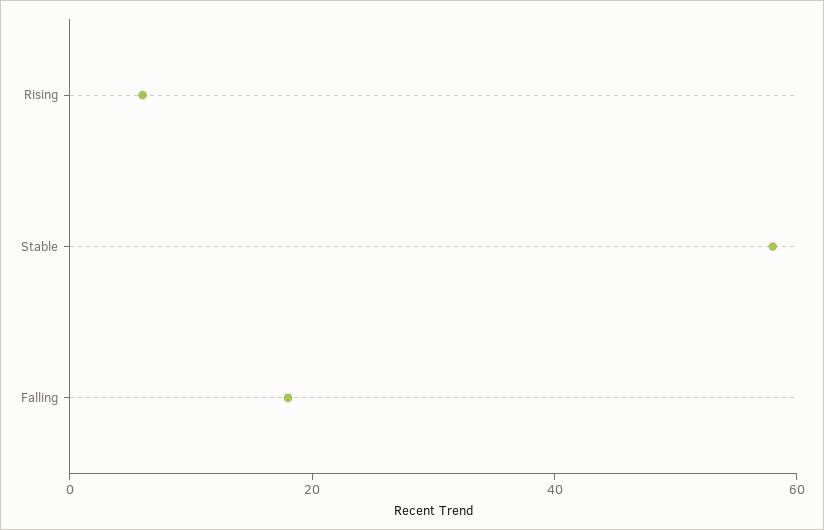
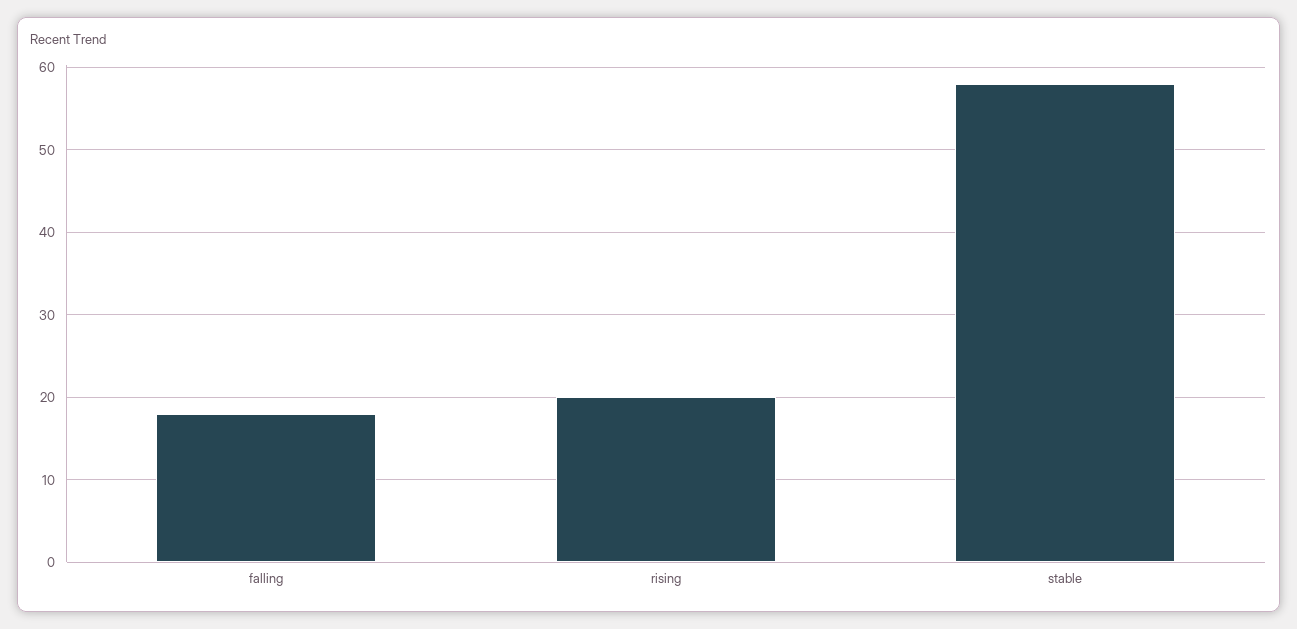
  {
-   "Rising": 5,
+   "Rising": 20,
    "Stable": 58,
    "Falling": 18
  }

